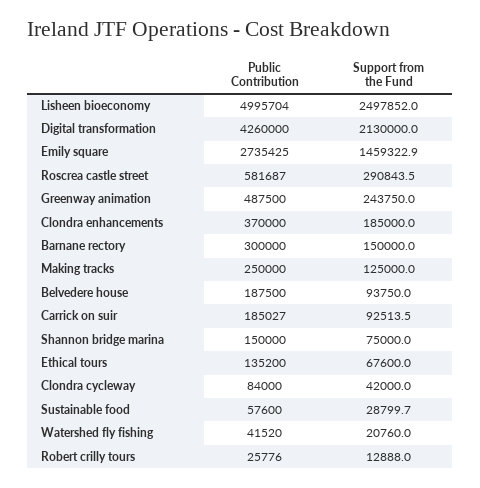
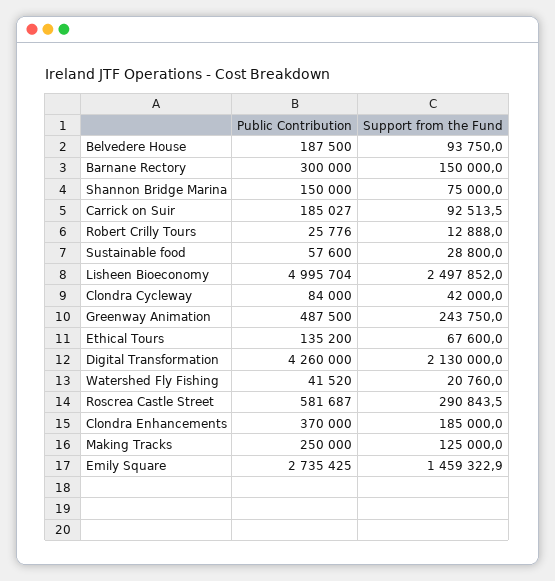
  {
    "Public Contribution": {
      "Lisheen bioeconomy": 4995704,
      "Digital transformation": 4260000,
      "Emily square": 2735425,
      "Roscrea castle street": 581687,
      "Greenway animation": 487500,
      "Clondra enhancements": 370000,
      "Barnane rectory": 300000,
      "Making tracks": 250000,
      "Belvedere house": 187500,
      "Carrick on suir": 185027,
      "Shannon bridge marina": 150000,
      "Ethical tours": 135200,
      "Clondra cycleway": 84000,
      "Sustainable food": 57600,
      "Watershed fly fishing": 41520,
      "Robert crilly tours": 25776
    },
    "Support from the Fund": {
      "Lisheen bioeconomy": 2497852,
      "Digital transformation": 2130000,
      "Emily square": 1459322.9,
      "Roscrea castle street": 290843.5,
      "Greenway animation": 243750,
      "Clondra enhancements": 185000,
      "Barnane rectory": 150000,
      "Making tracks": 125000,
      "Belvedere house": 93750,
      "Carrick on suir": 92513.5,
      "Shannon bridge marina": 75000,
      "Ethical tours": 67600,
      "Clondra cycleway": 42000,
-     "Sustainable food": 28799.7,
+     "Sustainable food": 28800,
      "Watershed fly fishing": 20760,
      "Robert crilly tours": 12888
    }
  }

